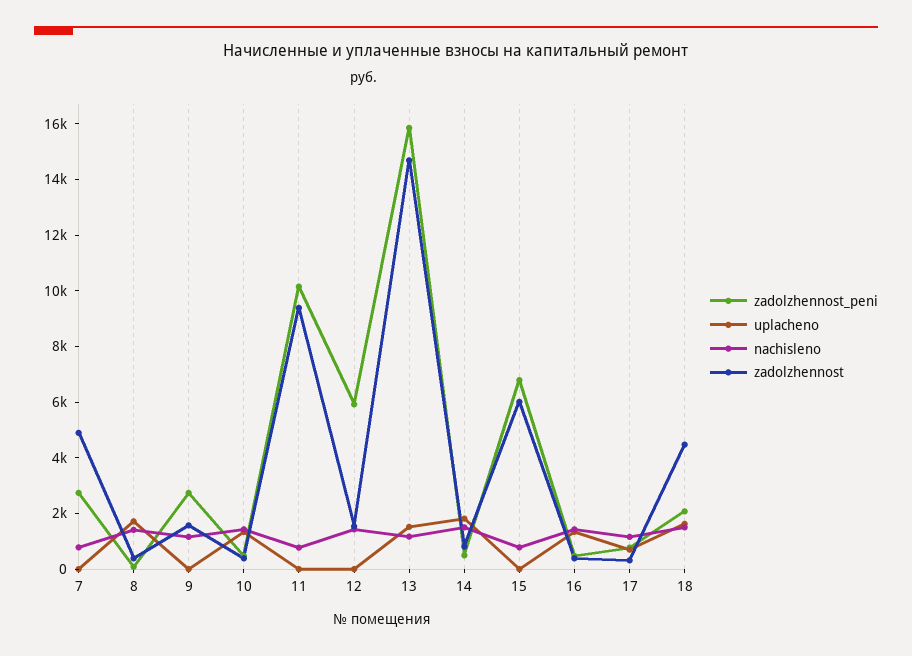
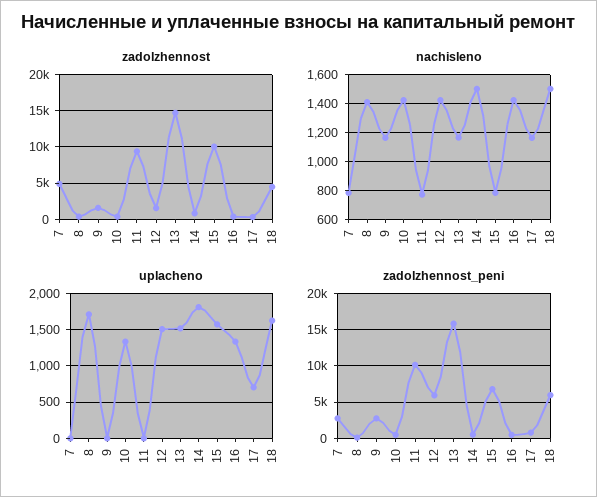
  {
    "zadolzhennost_peni": {
      "7": 2500,
      "8": 0,
      "9": 2500,
      "10": 500,
      "11": 10000,
      "12": 6000,
      "13": 16000,
      "14": 500,
      "15": 7000,
      "16": 500,
      "17": 1000,
-     "18": 2000
+     "18": 6000
    },
    "uplacheno": {
      "7": 0,
      "8": 1700,
      "9": 0,
      "10": 1300,
      "11": 0,
-     "12": 0,
+     "12": 1500,
      "13": 1500,
      "14": 1800,
-     "15": 0,
+     "15": 1600,
      "16": 1300,
      "17": 700,
      "18": 1600
    },
    "nachisleno": {
      "7": 800,
      "8": 1400,
      "9": 1150,
      "10": 1400,
      "11": 750,
      "12": 1400,
      "13": 1150,
      "14": 1500,
      "15": 800,
      "16": 1400,
      "17": 1150,
      "18": 1500
    },
    "zadolzhennost": {
      "7": 5000,
      "8": 500,
      "9": 1500,
      "10": 500,
      "11": 9500,
      "12": 1500,
      "13": 14500,
      "14": 1000,
-     "15": 6000,
+     "15": 10000,
      "16": 500,
      "17": 500,
      "18": 4500
    }
  }

